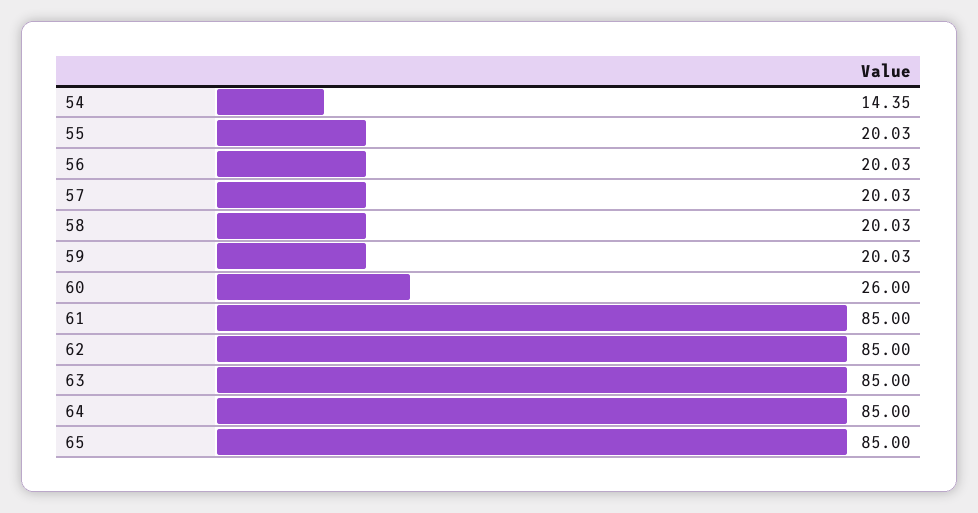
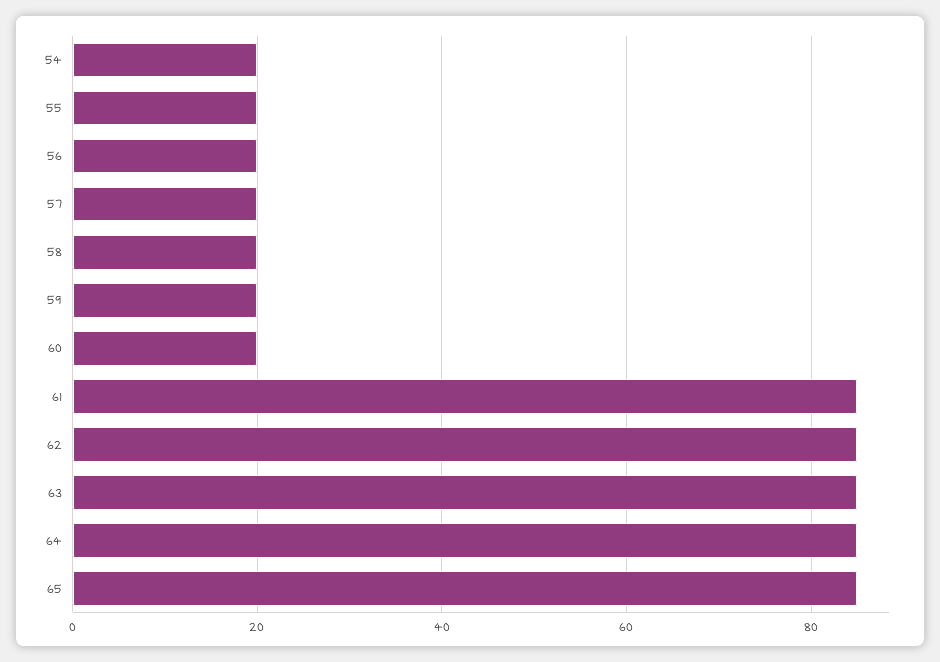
  {
-   "54": 14.35,
+   "54": 20,
    "55": 20.03,
    "56": 20.03,
    "57": 20.03,
    "58": 20.03,
    "59": 20.03,
-   "60": 26,
+   "60": 20,
    "61": 85,
    "62": 85,
    "63": 85,
    "64": 85,
    "65": 85
  }

